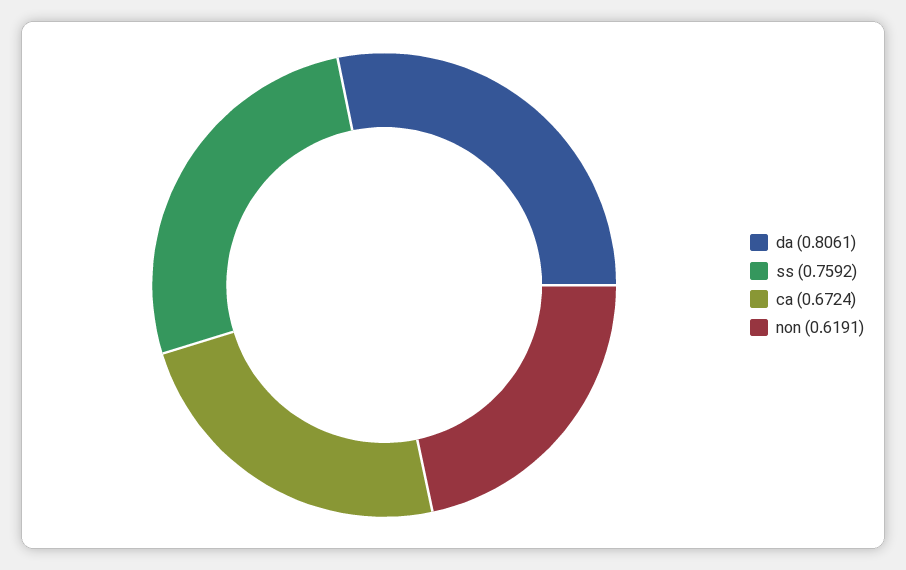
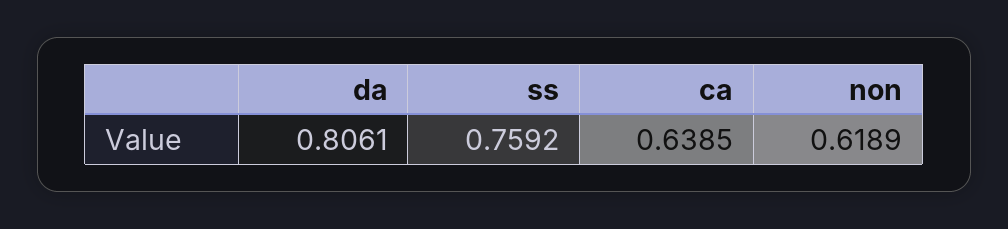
  {
    "da": 0.8061,
    "ss": 0.7592,
-   "ca": 0.6724,
+   "ca": 0.6385,
-   "non": 0.6191
+   "non": 0.6189
  }

